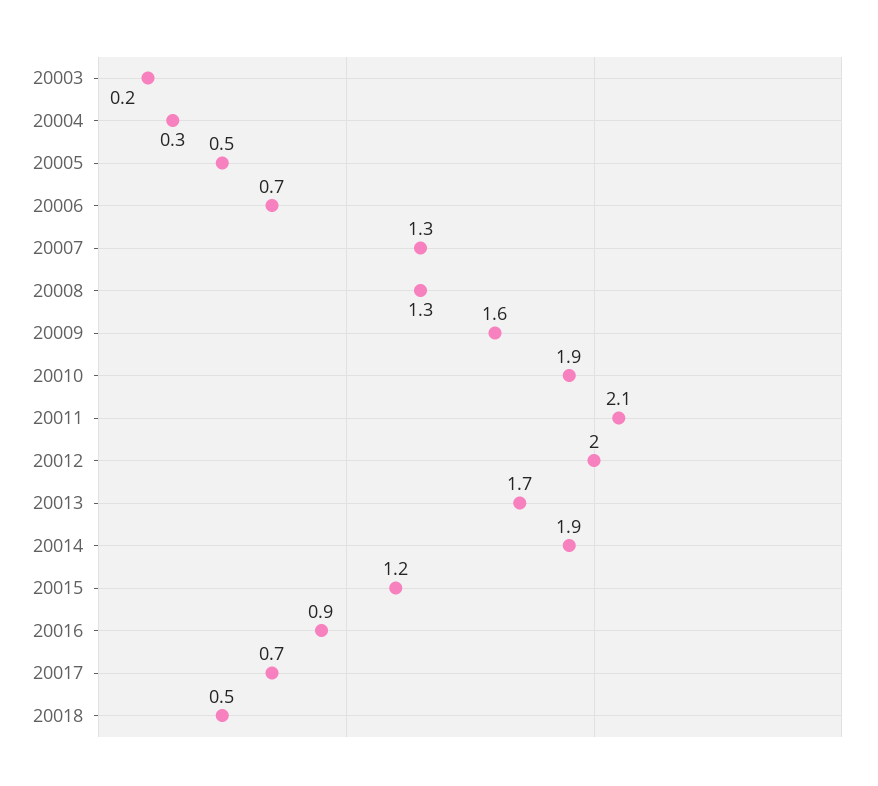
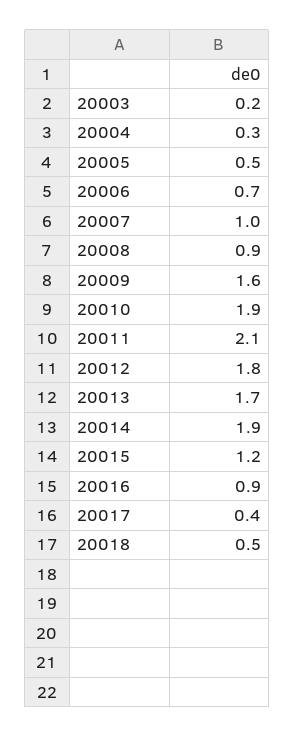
  {
    "20003": 0.2,
    "20004": 0.3,
    "20005": 0.5,
    "20006": 0.7,
-   "20007": 1.3,
+   "20007": 1,
-   "20008": 1.3,
+   "20008": 0.9,
    "20009": 1.6,
    "20010": 1.9,
    "20011": 2.1,
-   "20012": 2,
+   "20012": 1.8,
    "20013": 1.7,
    "20014": 1.9,
    "20015": 1.2,
    "20016": 0.9,
-   "20017": 0.7,
+   "20017": 0.4,
    "20018": 0.5
  }

